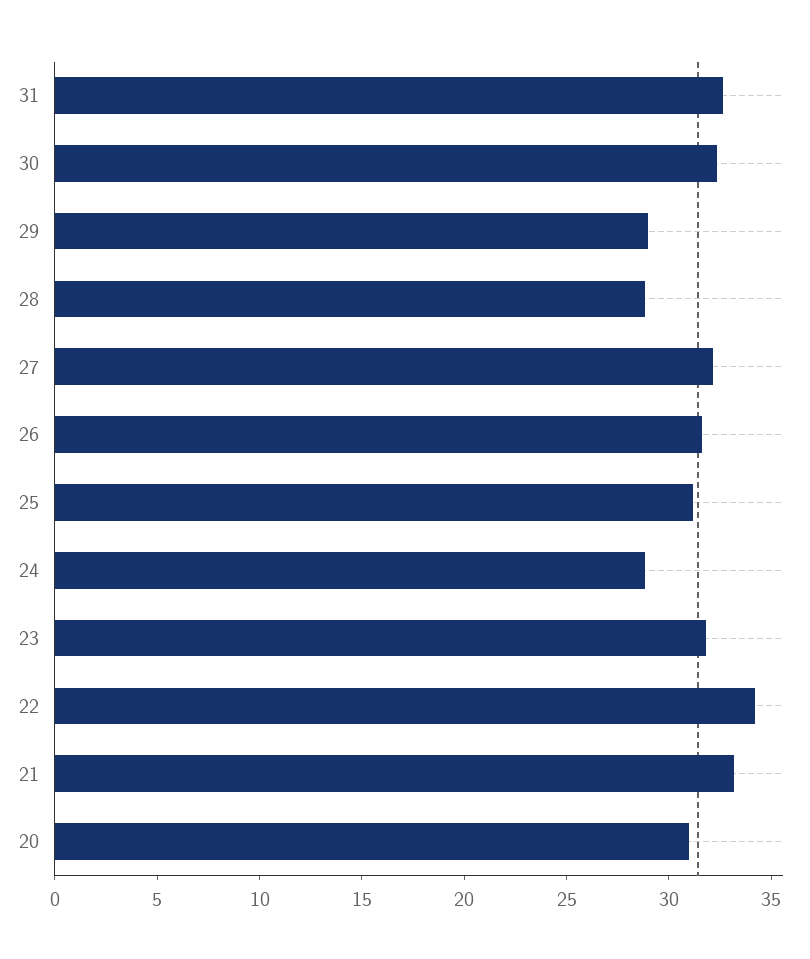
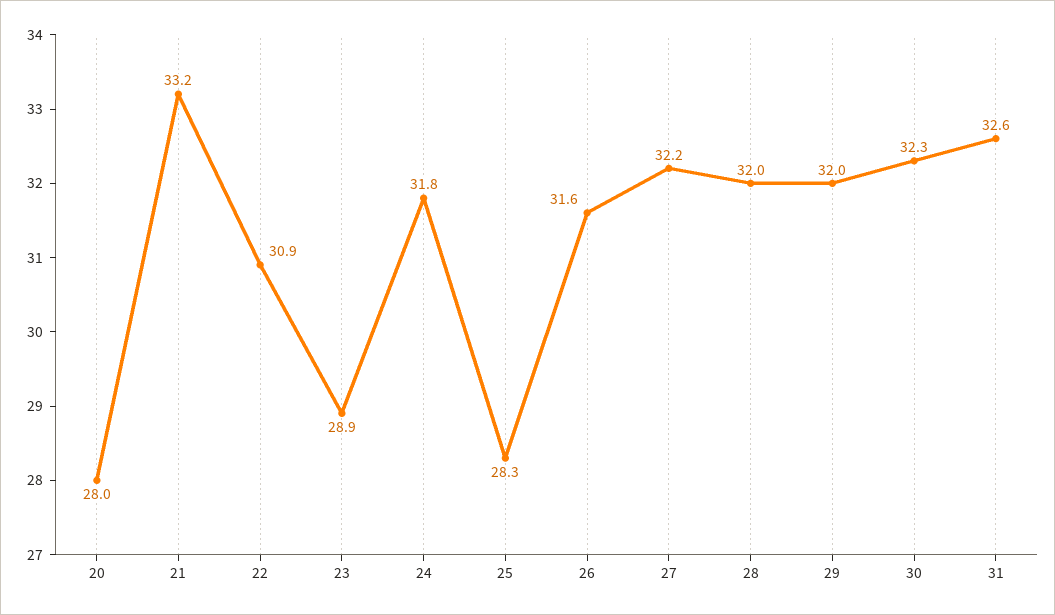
  {
    "31": 32.6,
    "30": 32.3,
-   "29": 29,
+   "29": 32,
-   "28": 29,
+   "28": 32,
    "27": 32.2,
    "26": 31.6,
-   "25": 31,
+   "25": 28.3,
-   "24": 29,
+   "24": 31.8,
-   "23": 32,
+   "23": 28.9,
-   "22": 34,
+   "22": 30.9,
    "21": 33.2,
-   "20": 31
+   "20": 28
  }

